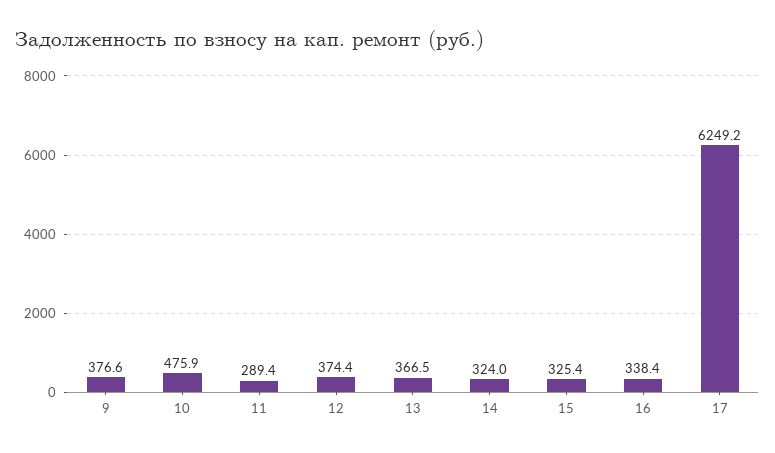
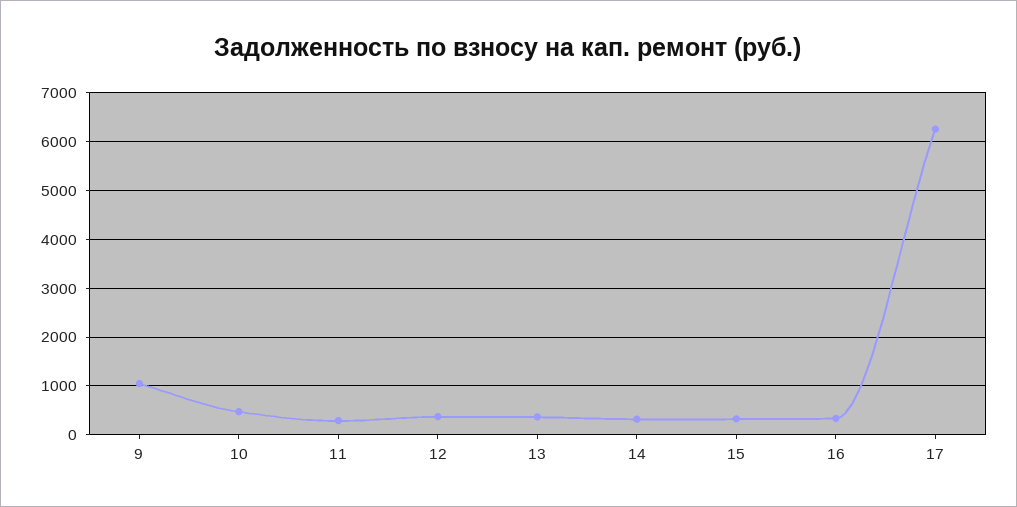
  {
-   "9": 376.6,
+   "9": 1000,
    "10": 475.9,
    "11": 289.4,
    "12": 374.4,
    "13": 366.5,
    "14": 324,
    "15": 325.4,
    "16": 338.4,
    "17": 6249.2
  }

